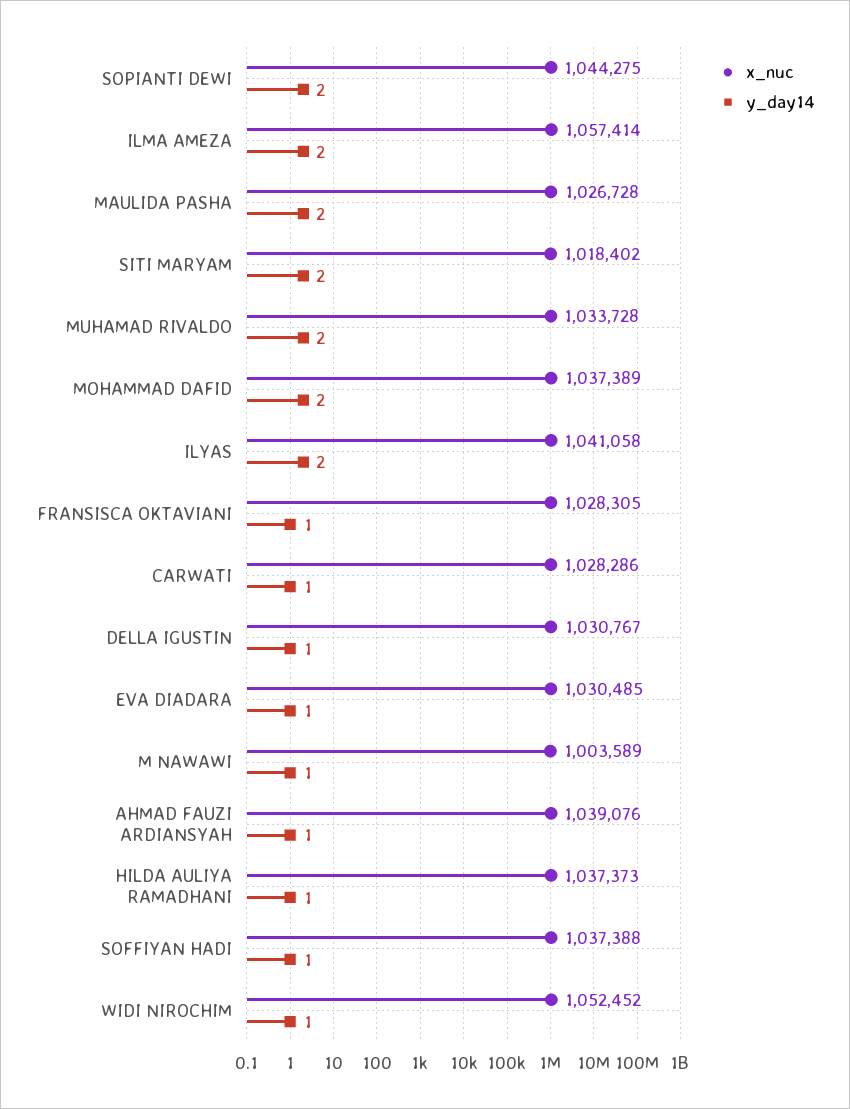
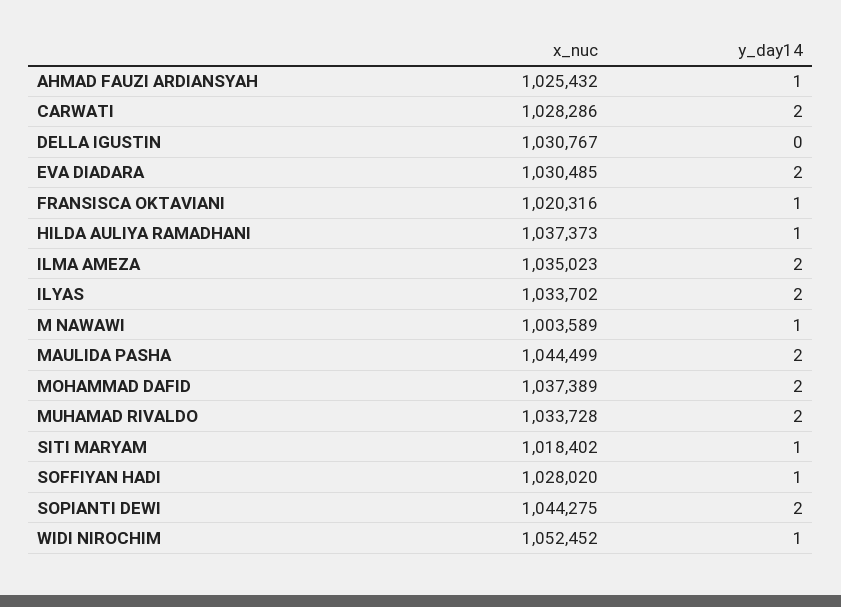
  {
    "x_nuc": {
      "SOPIANTI DEWI": 1044275,
-     "ILMA AMEZA": 1057414,
+     "ILMA AMEZA": 1035023,
-     "MAULIDA PASHA": 1026728,
+     "MAULIDA PASHA": 1044499,
      "SITI MARYAM": 1018402,
      "MUHAMAD RIVALDO": 1033728,
      "MOHAMMAD DAFID": 1037389,
-     "ILYAS": 1041058,
+     "ILYAS": 1033702,
-     "FRANSISCA OKTAVIANI": 1028305,
+     "FRANSISCA OKTAVIANI": 1020316,
      "CARWATI": 1028286,
      "DELLA IGUSTIN": 1030767,
      "EVA DIADARA": 1030485,
      "M NAWAWI": 1003589,
-     "AHMAD FAUZI ARDIANSYAH": 1039076,
+     "AHMAD FAUZI ARDIANSYAH": 1025432,
      "HILDA AULIYA RAMADHANI": 1037373,
-     "SOFFIYAN HADI": 1037388,
+     "SOFFIYAN HADI": 1028020,
      "WIDI NIROCHIM": 1052452
    },
    "y_day14": {
      "SOPIANTI DEWI": 2,
      "ILMA AMEZA": 2,
      "MAULIDA PASHA": 2,
-     "SITI MARYAM": 2,
+     "SITI MARYAM": 1,
      "MUHAMAD RIVALDO": 2,
      "MOHAMMAD DAFID": 2,
      "ILYAS": 2,
      "FRANSISCA OKTAVIANI": 1,
-     "CARWATI": 1,
+     "CARWATI": 2,
-     "DELLA IGUSTIN": 1,
+     "DELLA IGUSTIN": 0,
-     "EVA DIADARA": 1,
+     "EVA DIADARA": 2,
      "M NAWAWI": 1,
      "AHMAD FAUZI ARDIANSYAH": 1,
      "HILDA AULIYA RAMADHANI": 1,
      "SOFFIYAN HADI": 1,
      "WIDI NIROCHIM": 1
    }
  }

